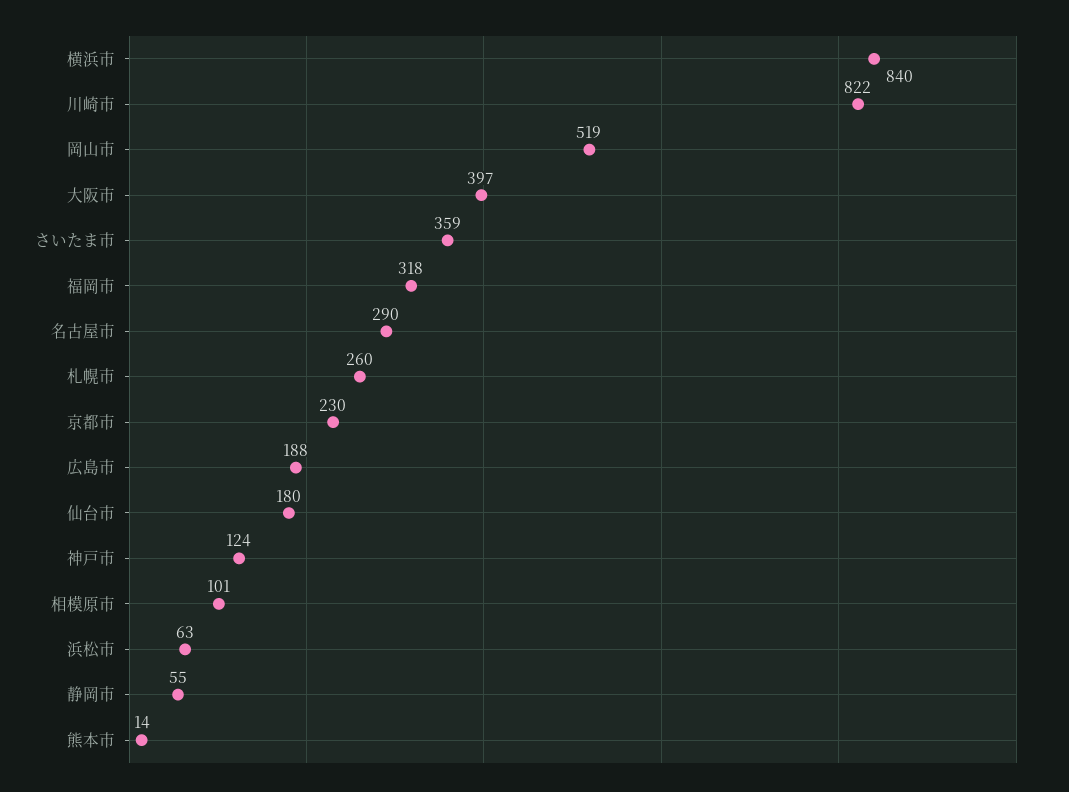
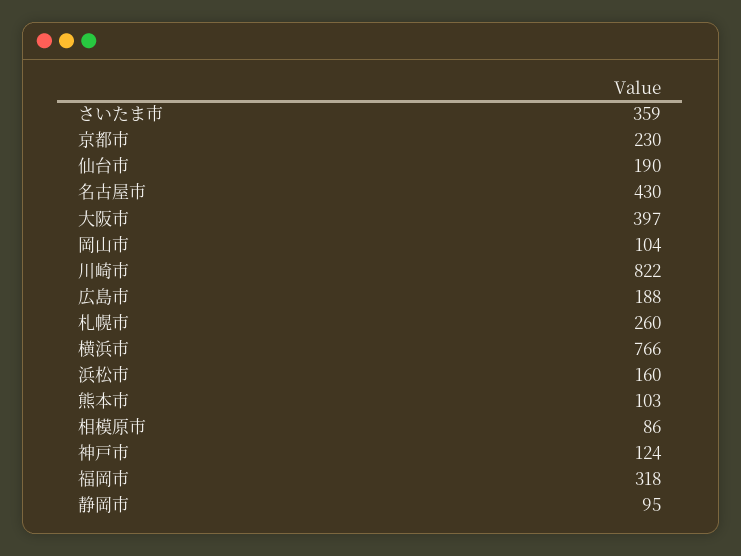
  {
-   "横浜市": 840,
+   "横浜市": 766,
    "川崎市": 822,
-   "岡山市": 519,
+   "岡山市": 104,
    "大阪市": 397,
    "さいたま市": 359,
    "福岡市": 318,
-   "名古屋市": 290,
+   "名古屋市": 430,
    "札幌市": 260,
    "京都市": 230,
    "広島市": 188,
-   "仙台市": 180,
+   "仙台市": 190,
    "神戸市": 124,
-   "相模原市": 101,
+   "相模原市": 86,
-   "浜松市": 63,
+   "浜松市": 160,
-   "静岡市": 55,
+   "静岡市": 95,
-   "熊本市": 14
+   "熊本市": 103
  }

